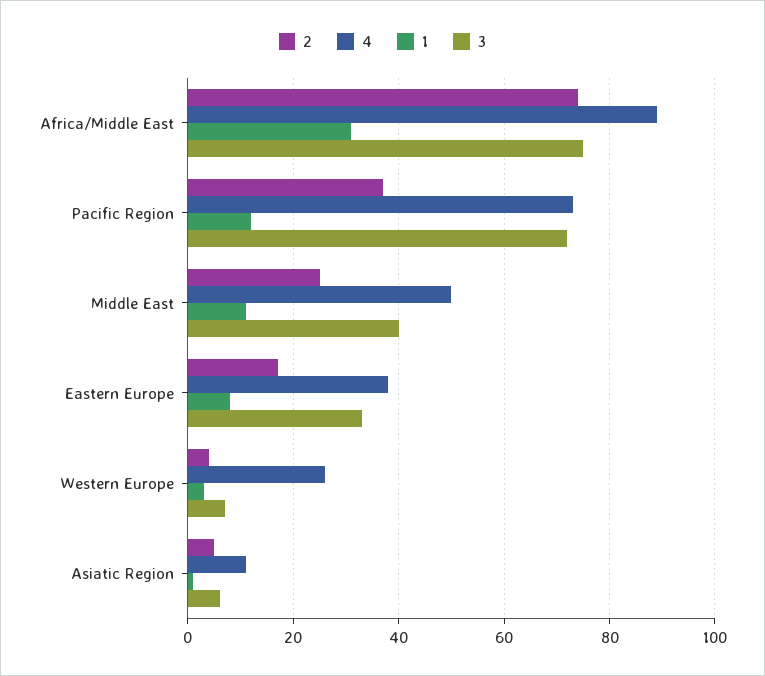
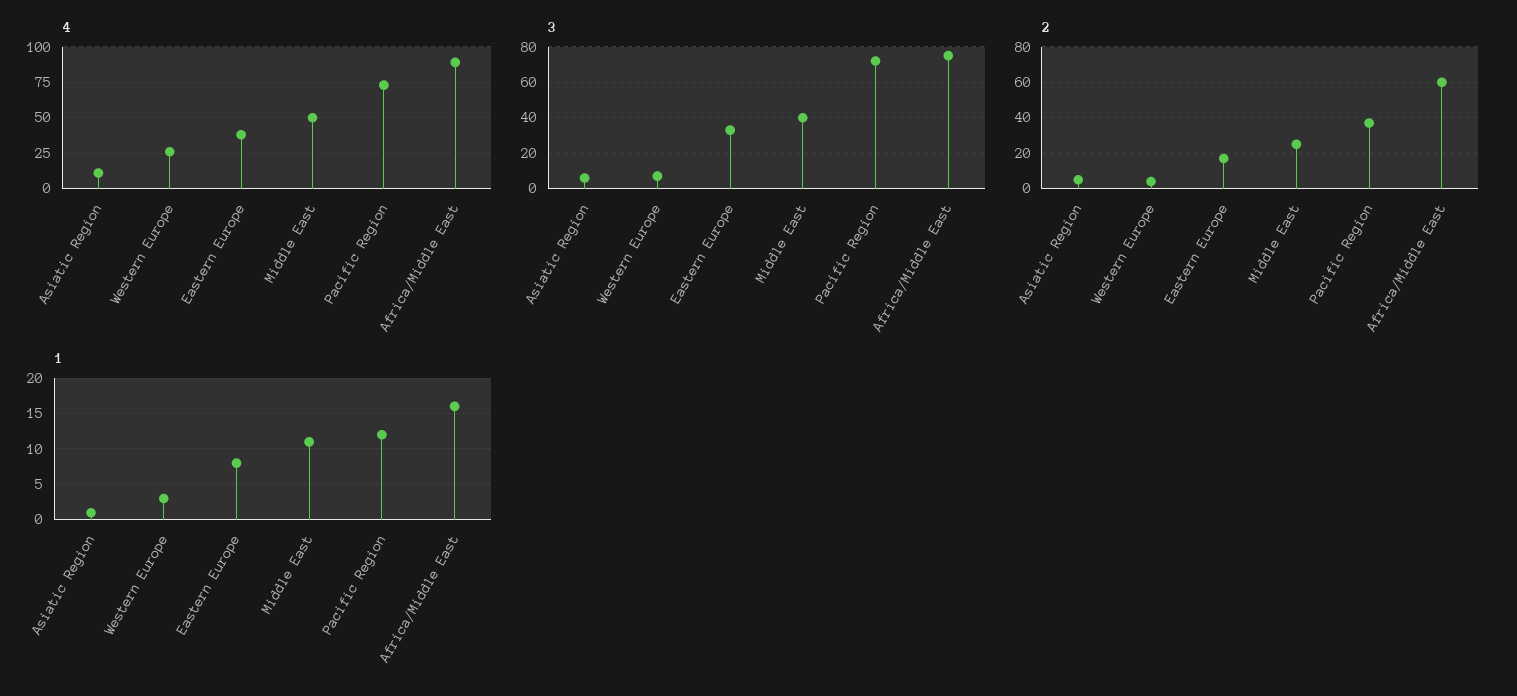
  {
    "2": {
-     "Africa/Middle East": 75,
+     "Africa/Middle East": 60,
      "Pacific Region": 35,
      "Middle East": 25,
      "Eastern Europe": 15,
      "Western Europe": 5,
      "Asiatic Region": 5
    },
    "4": {
      "Africa/Middle East": 90,
      "Pacific Region": 75,
      "Middle East": 50,
      "Eastern Europe": 40,
      "Western Europe": 25,
      "Asiatic Region": 10
    },
    "1": {
-     "Africa/Middle East": 30,
+     "Africa/Middle East": 16,
      "Pacific Region": 12,
      "Middle East": 11,
      "Eastern Europe": 8,
      "Western Europe": 3,
      "Asiatic Region": 1
    },
    "3": {
      "Africa/Middle East": 75,
      "Pacific Region": 70,
      "Middle East": 40,
      "Eastern Europe": 35,
      "Western Europe": 5,
      "Asiatic Region": 5
    }
  }

